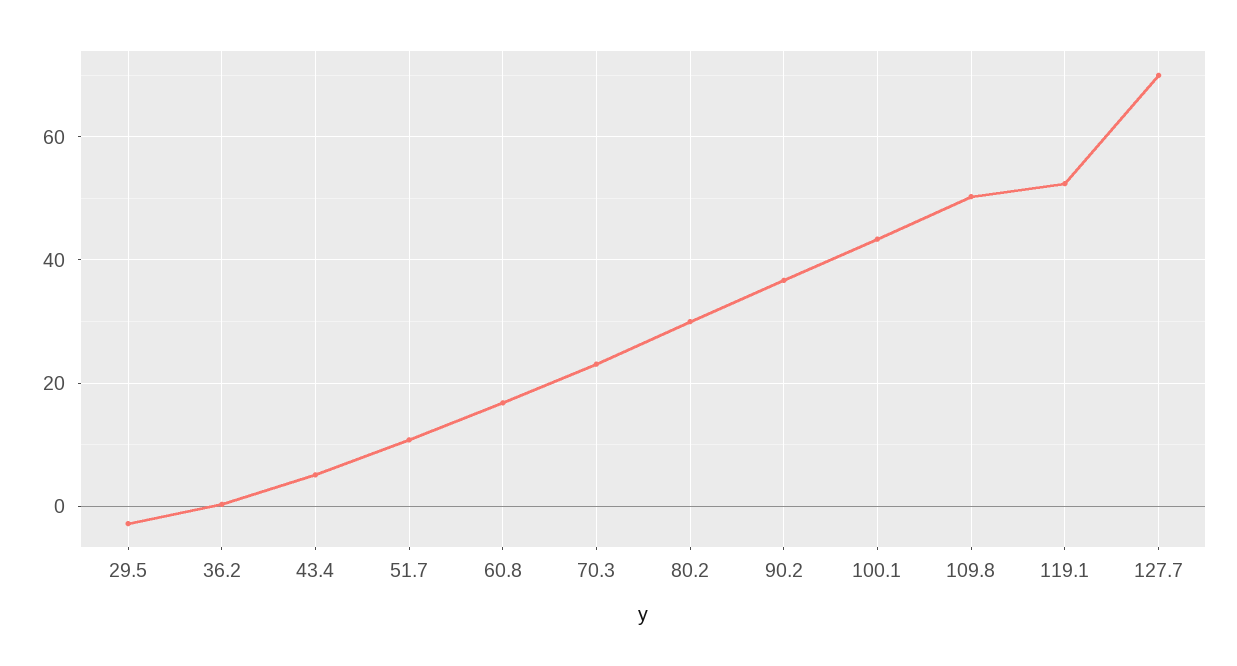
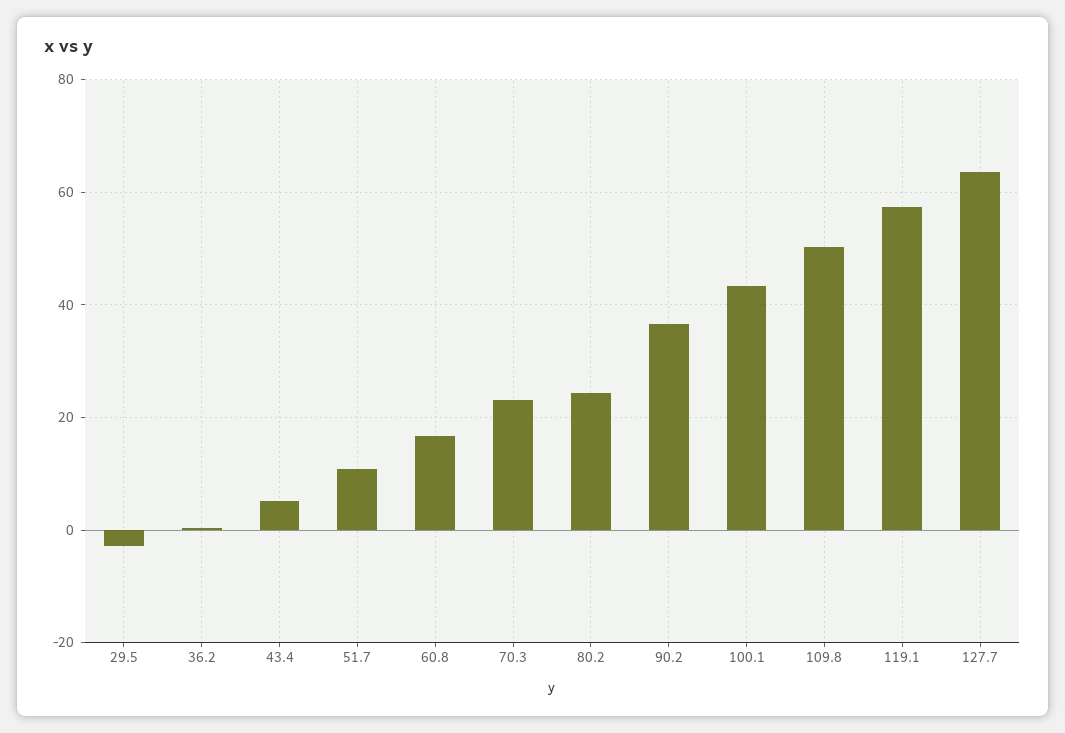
  {
    "29.5": -2,
    "36.2": 0,
    "43.4": 6,
    "51.7": 10,
    "60.8": 16,
    "70.3": 24,
-   "80.2": 30,
+   "80.2": 24,
    "90.2": 36,
    "100.1": 44,
    "109.8": 50,
-   "119.1": 52,
+   "119.1": 58,
-   "127.7": 70
+   "127.7": 64
  }

